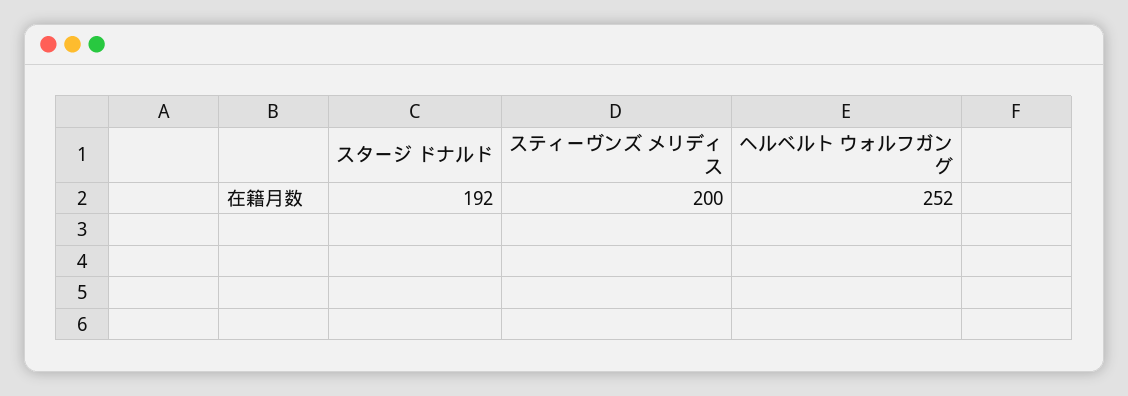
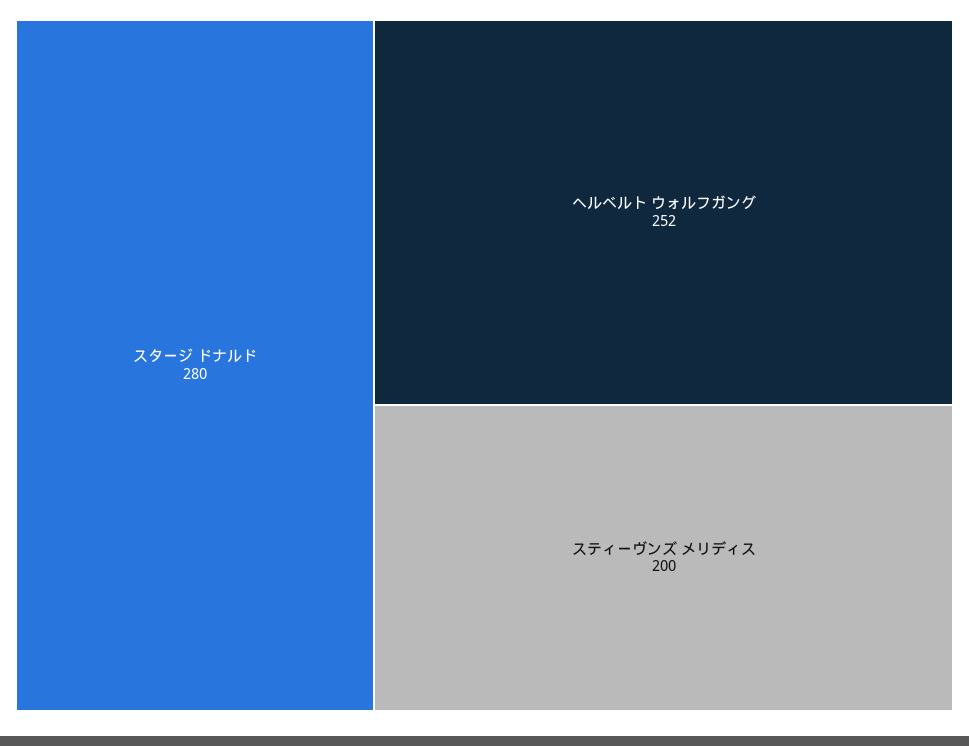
  {
-   "スタージ ドナルド": 192,
+   "スタージ ドナルド": 280,
    "スティーヴンズ メリディス": 200,
    "ヘルベルト ウォルフガング": 252
  }

